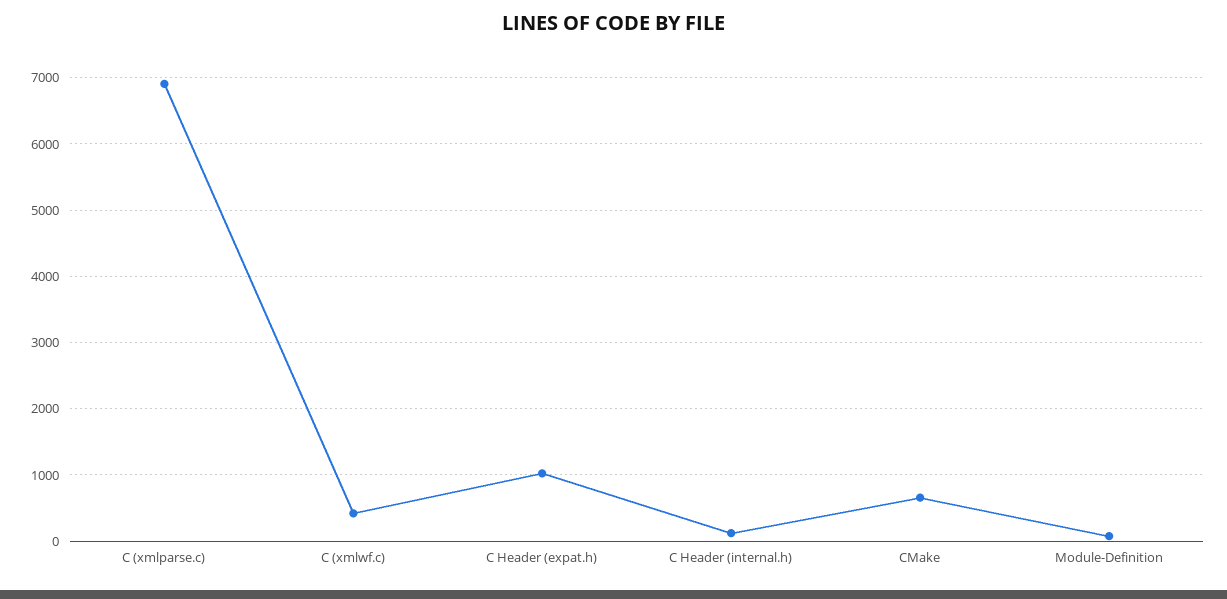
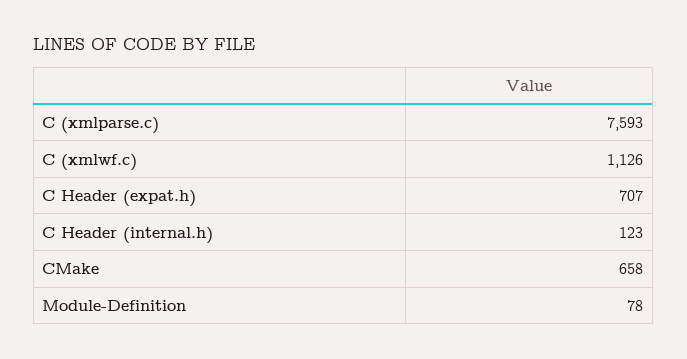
  {
-   "C (xmlparse.c)": 6900,
+   "C (xmlparse.c)": 7593,
-   "C (xmlwf.c)": 400,
+   "C (xmlwf.c)": 1126,
-   "C Header (expat.h)": 1000,
+   "C Header (expat.h)": 707,
    "C Header (internal.h)": 123,
    "CMake": 658,
    "Module-Definition": 78
  }

